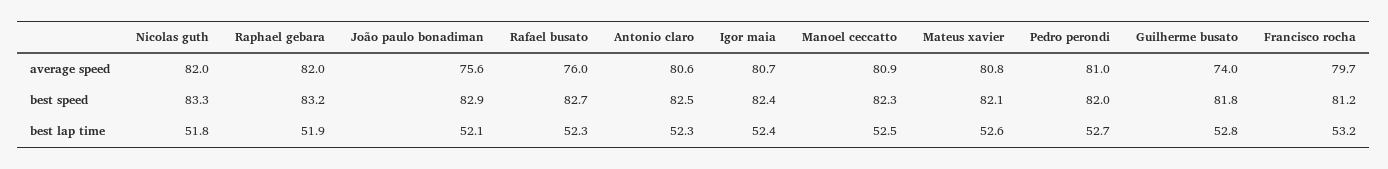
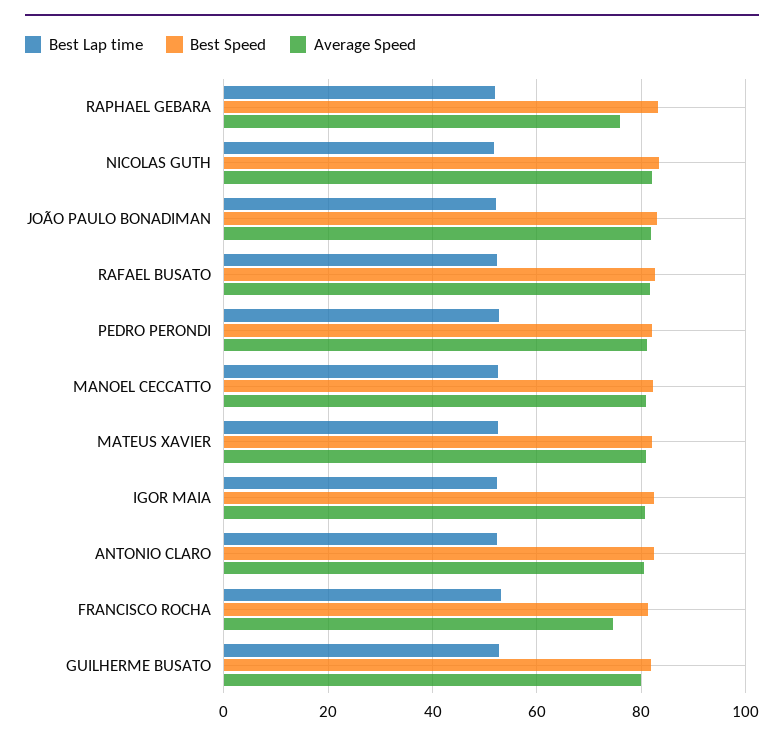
  {
    "average speed": {
      "Nicolas guth": 82,
-     "Raphael gebara": 82,
+     "Raphael gebara": 76,
-     "João paulo bonadiman": 75.6,
+     "João paulo bonadiman": 82,
-     "Rafael busato": 76,
+     "Rafael busato": 82,
      "Antonio claro": 80.6,
      "Igor maia": 80.7,
      "Manoel ceccatto": 80.9,
      "Mateus xavier": 80.8,
      "Pedro perondi": 81,
-     "Guilherme busato": 74,
+     "Guilherme busato": 80,
-     "Francisco rocha": 79.7
+     "Francisco rocha": 74
    },
    "best speed": {
      "Nicolas guth": 83.3,
      "Raphael gebara": 83.2,
      "João paulo bonadiman": 82.9,
      "Rafael busato": 82.7,
      "Antonio claro": 82.5,
      "Igor maia": 82.4,
      "Manoel ceccatto": 82.3,
      "Mateus xavier": 82.1,
      "Pedro perondi": 82,
      "Guilherme busato": 81.8,
      "Francisco rocha": 81.2
    },
    "best lap time": {
      "Nicolas guth": 51.8,
      "Raphael gebara": 51.9,
      "João paulo bonadiman": 52.1,
      "Rafael busato": 52.3,
      "Antonio claro": 52.3,
      "Igor maia": 52.4,
      "Manoel ceccatto": 52.5,
      "Mateus xavier": 52.6,
      "Pedro perondi": 52.7,
      "Guilherme busato": 52.8,
      "Francisco rocha": 53.2
    }
  }

